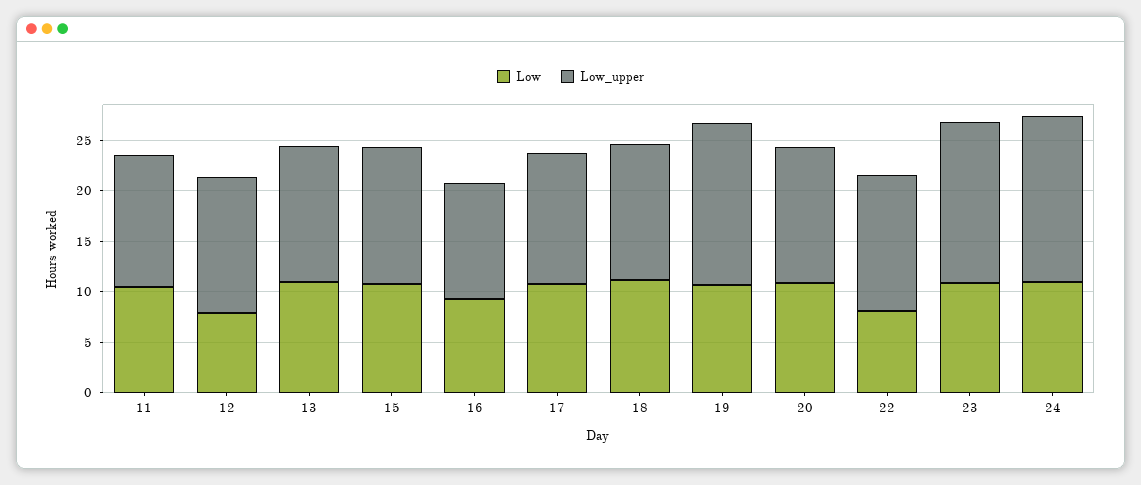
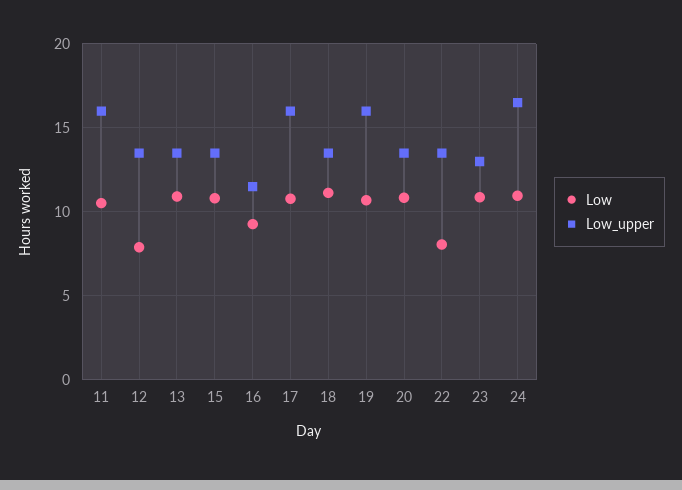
  {
    "Low": {
      "11": 10.5,
      "12": 8,
      "13": 11,
      "15": 11,
      "16": 9.5,
      "17": 11,
      "18": 11,
      "19": 10.5,
      "20": 11,
      "22": 8,
      "23": 11,
      "24": 11
    },
    "Low_upper": {
-     "11": 13,
+     "11": 16,
      "12": 13.5,
      "13": 13.5,
      "15": 13.5,
      "16": 11.5,
-     "17": 13,
+     "17": 16,
      "18": 13.5,
      "19": 16,
      "20": 13.5,
      "22": 13.5,
-     "23": 16,
+     "23": 13,
      "24": 16.5
    }
  }

